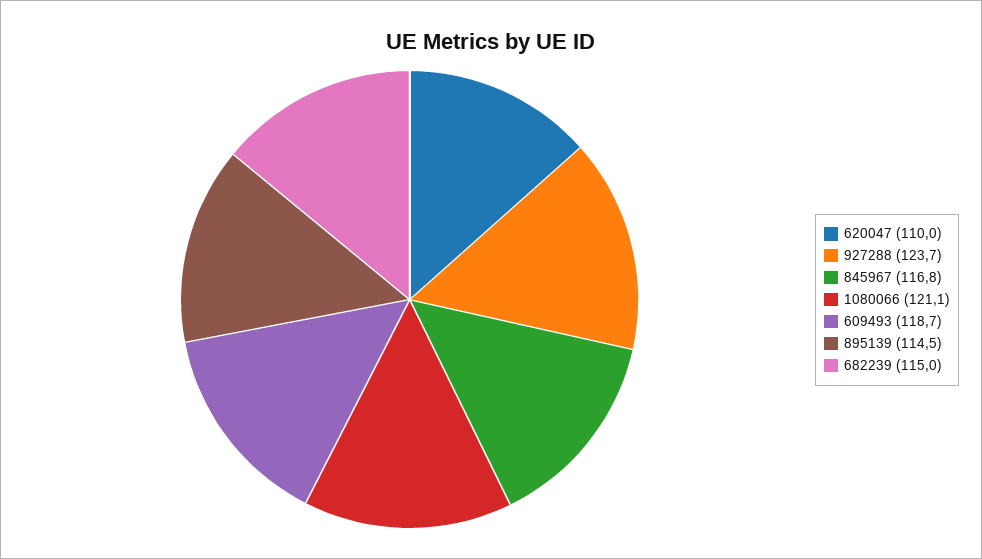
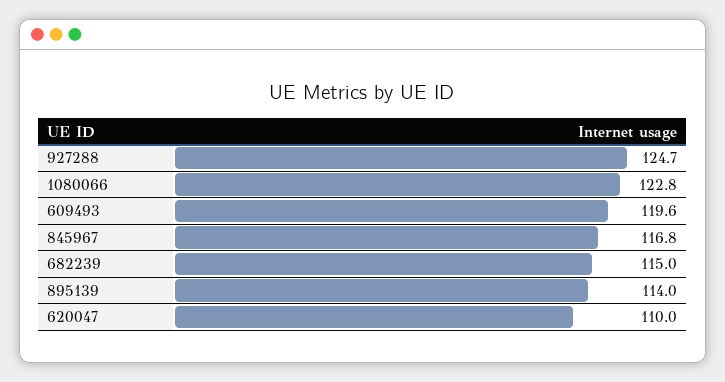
  {
    "620047": 110,
-   "927288": 123.7,
+   "927288": 124.7,
    "845967": 116.8,
-   "1080066": 121.1,
+   "1080066": 122.8,
-   "609493": 118.7,
+   "609493": 119.6,
-   "895139": 114.5,
+   "895139": 114,
    "682239": 115
  }

